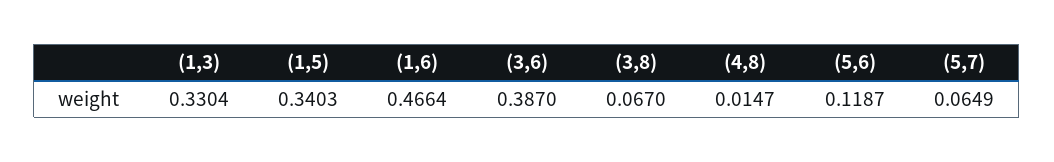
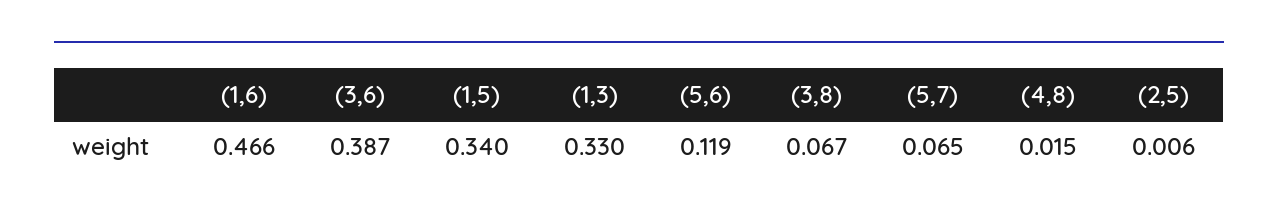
  {
    "(1,3)": 0.3304,
    "(1,5)": 0.3403,
    "(1,6)": 0.4664,
    "(3,6)": 0.387,
    "(3,8)": 0.067,
    "(4,8)": 0.0147,
    "(5,6)": 0.1187,
-   "(5,7)": 0.0649
+   "(5,7)": 0.0649,
+   "(2,5)": 0.006
  }

